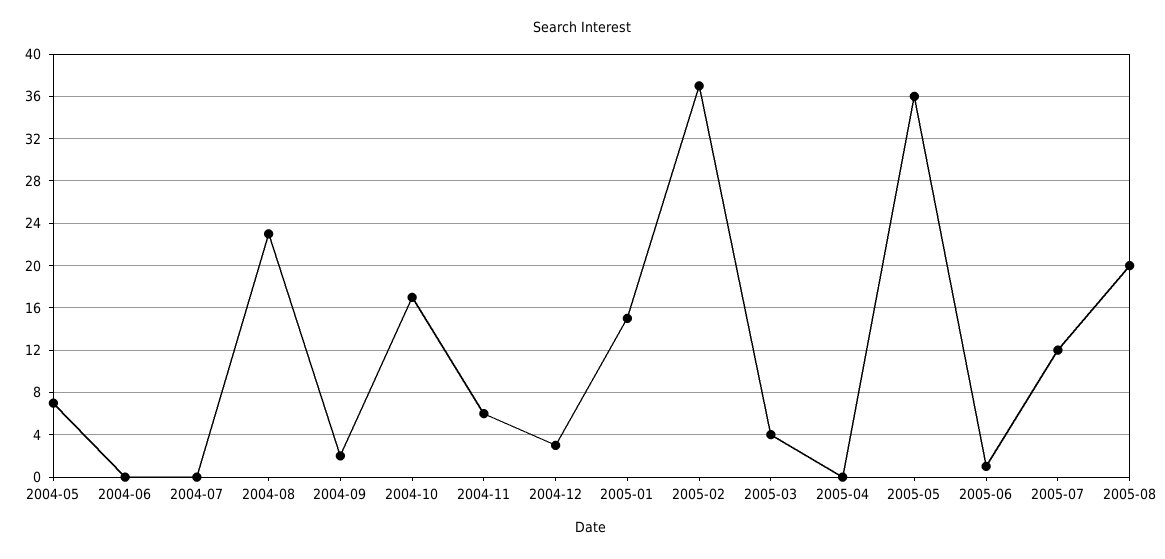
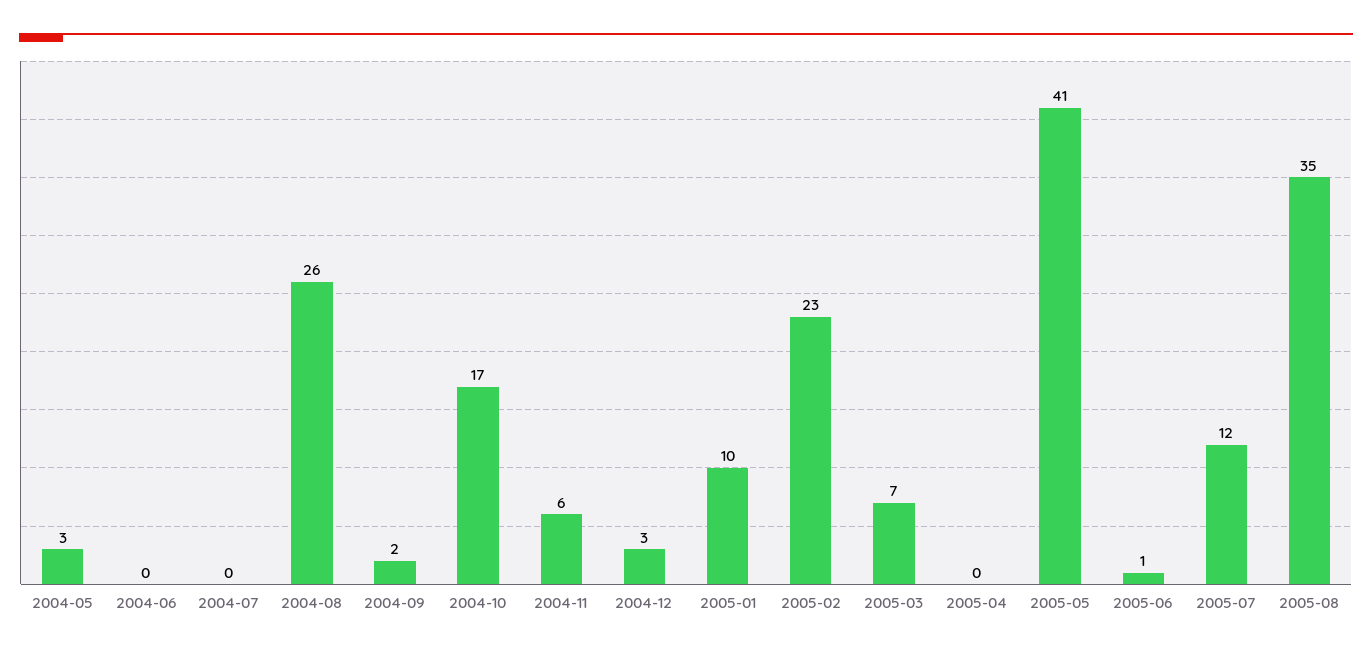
  {
-   "2004-05": 7,
+   "2004-05": 3,
    "2004-06": 0,
    "2004-07": 0,
-   "2004-08": 23,
+   "2004-08": 26,
    "2004-09": 2,
    "2004-10": 17,
    "2004-11": 6,
    "2004-12": 3,
-   "2005-01": 15,
+   "2005-01": 10,
-   "2005-02": 37,
+   "2005-02": 23,
-   "2005-03": 4,
+   "2005-03": 7,
    "2005-04": 0,
-   "2005-05": 36,
+   "2005-05": 41,
    "2005-06": 1,
    "2005-07": 12,
-   "2005-08": 20
+   "2005-08": 35
  }

